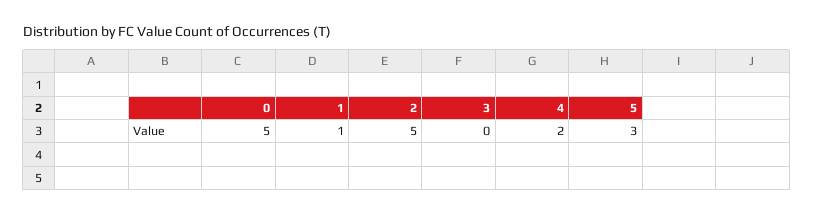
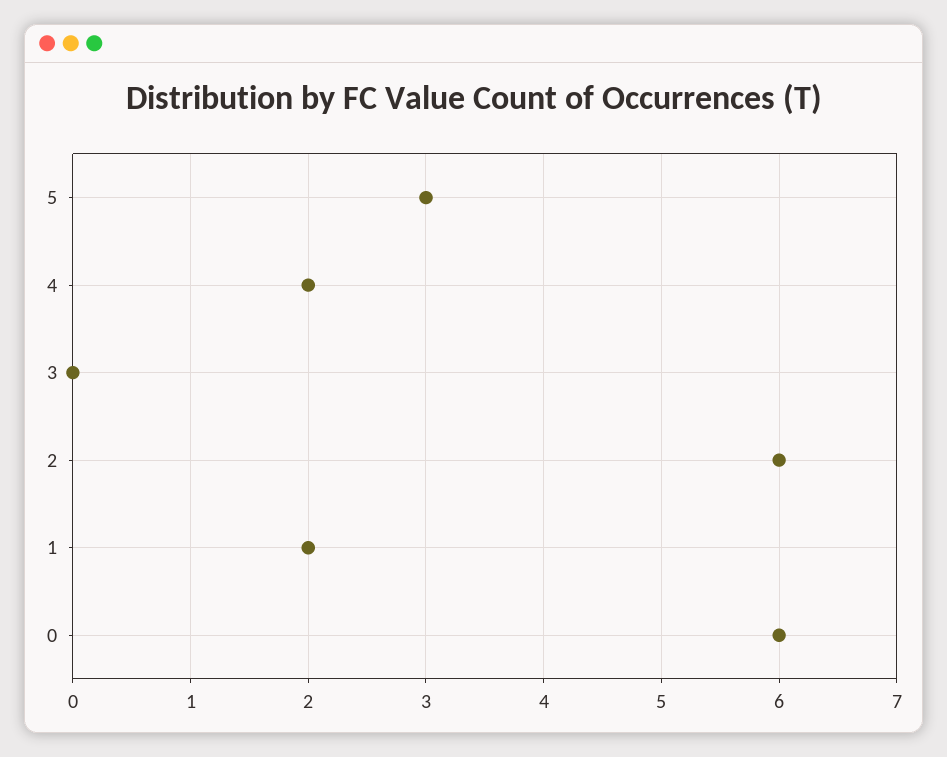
  {
-   "0": 5,
+   "0": 6,
-   "1": 1,
+   "1": 2,
-   "2": 5,
+   "2": 6,
    "3": 0,
    "4": 2,
    "5": 3
  }

